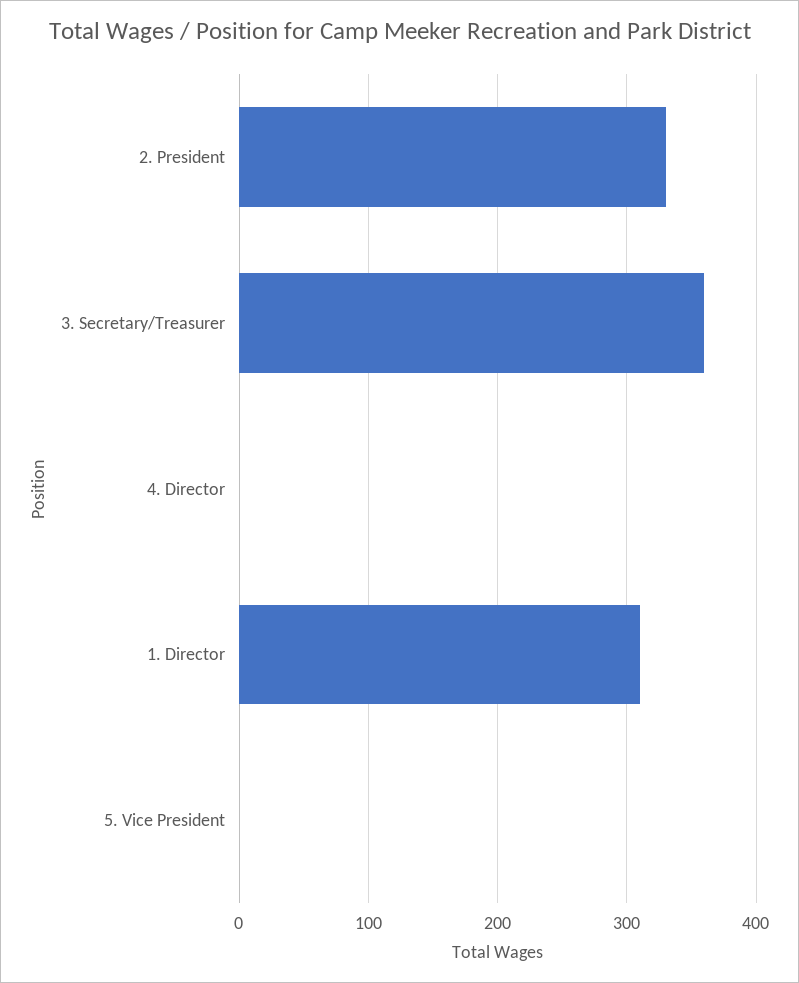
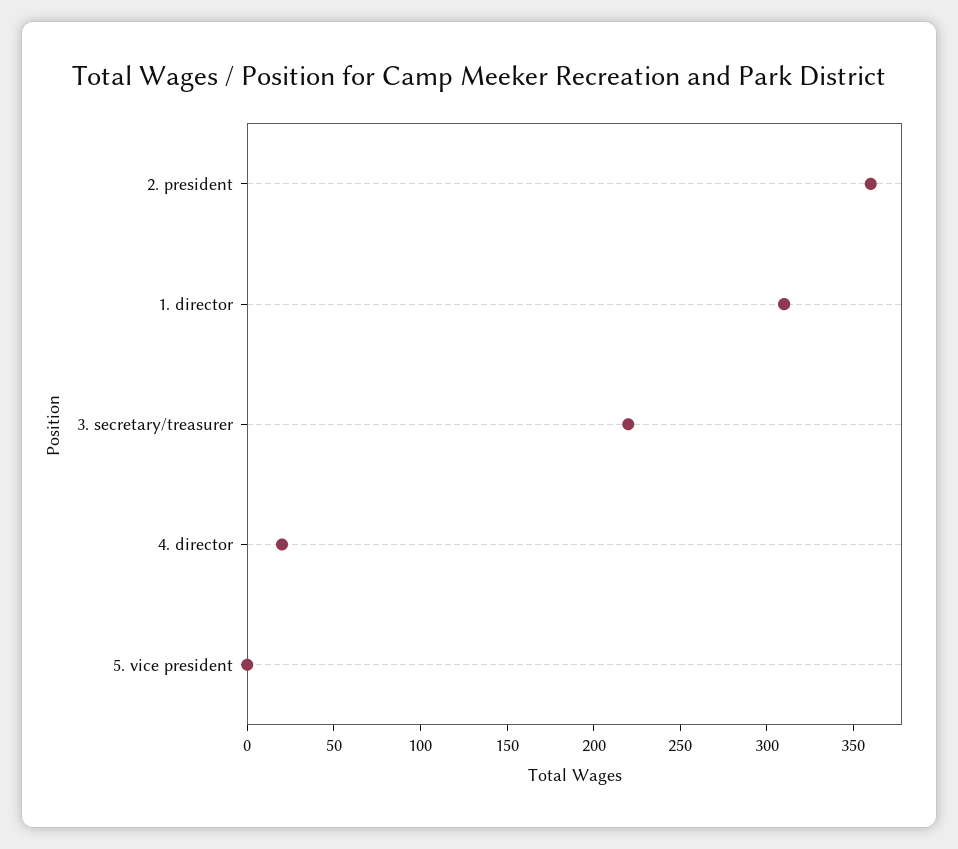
  {
-   "2. President": 330,
+   "2. President": 360,
-   "3. Secretary/Treasurer": 360,
+   "3. Secretary/Treasurer": 220,
-   "4. Director": 0,
+   "4. Director": 20,
    "1. Director": 310,
    "5. Vice President": 0
  }

